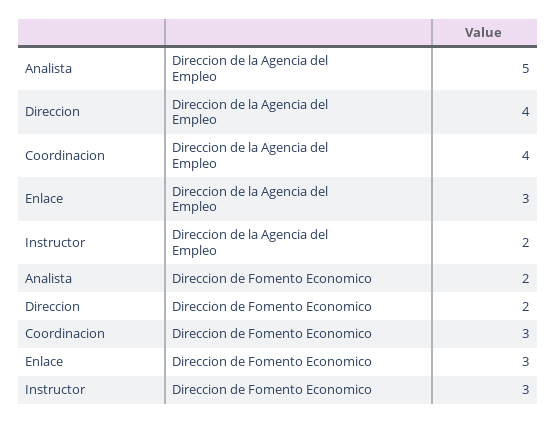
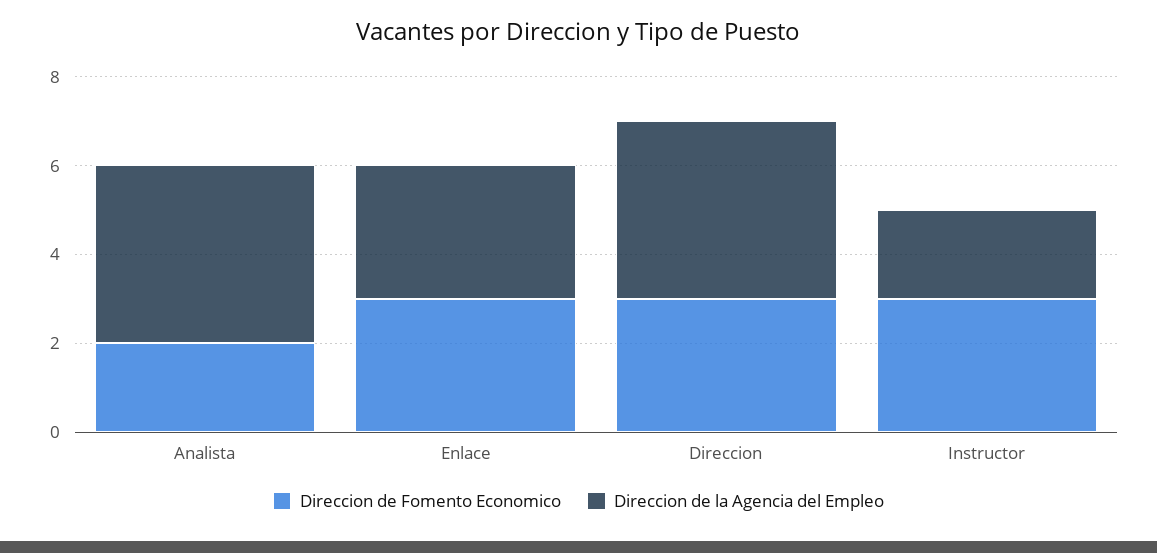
  {
    "Direccion de la Agencia del Empleo": {
-     "Analista": 5,
+     "Analista": 4,
      "Direccion": 4,
-     "Coordinacion": 4,
      "Enlace": 3,
      "Instructor": 2
    },
    "Direccion de Fomento Economico": {
      "Analista": 2,
-     "Direccion": 2,
+     "Direccion": 3,
-     "Coordinacion": 3,
      "Enlace": 3,
      "Instructor": 3
    }
  }

